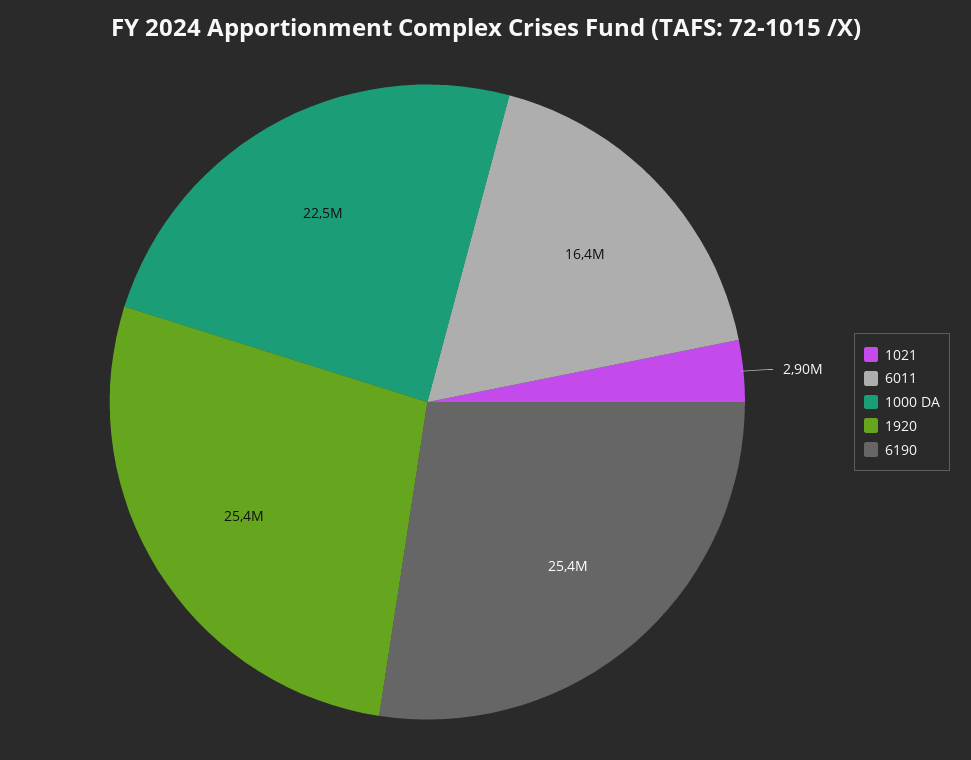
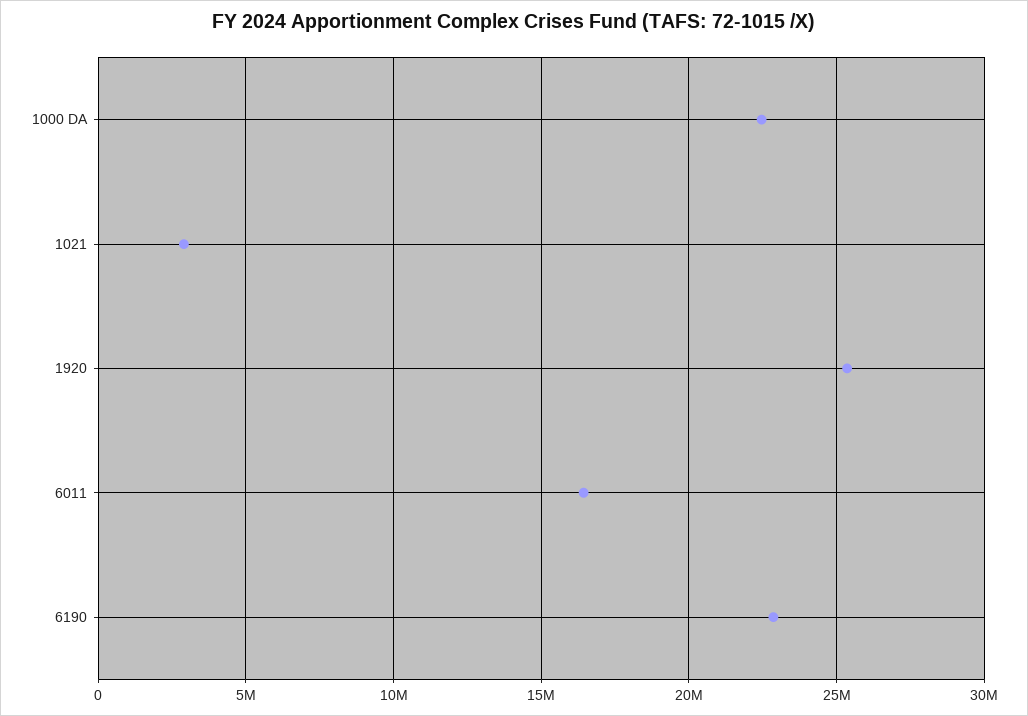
  {
    "1021": 2900000,
    "6011": 16400000,
    "1000 DA": 22500000,
    "1920": 25400000,
-   "6190": 25400000
+   "6190": 23000000
  }

